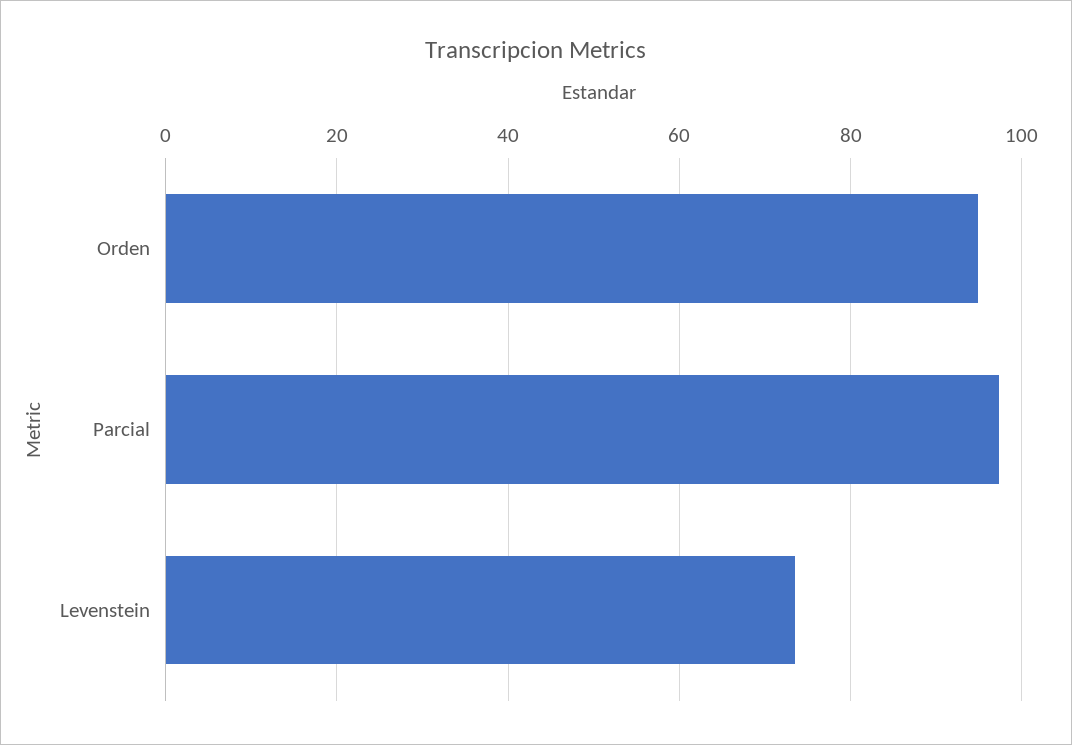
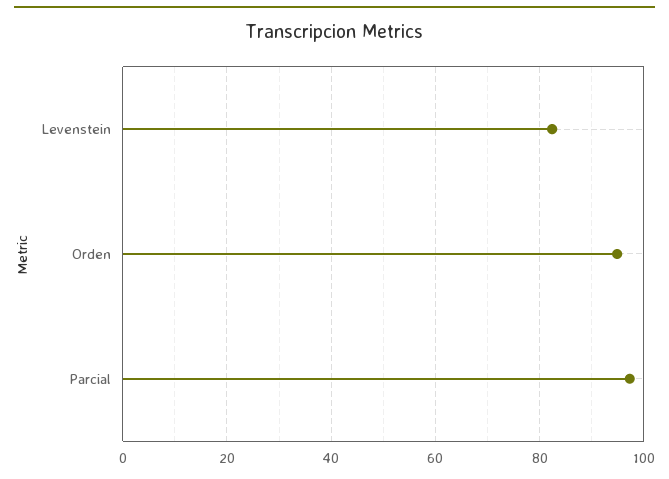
  {
    "Orden": 94,
    "Parcial": 98,
-   "Levenstein": 74
+   "Levenstein": 82
  }

